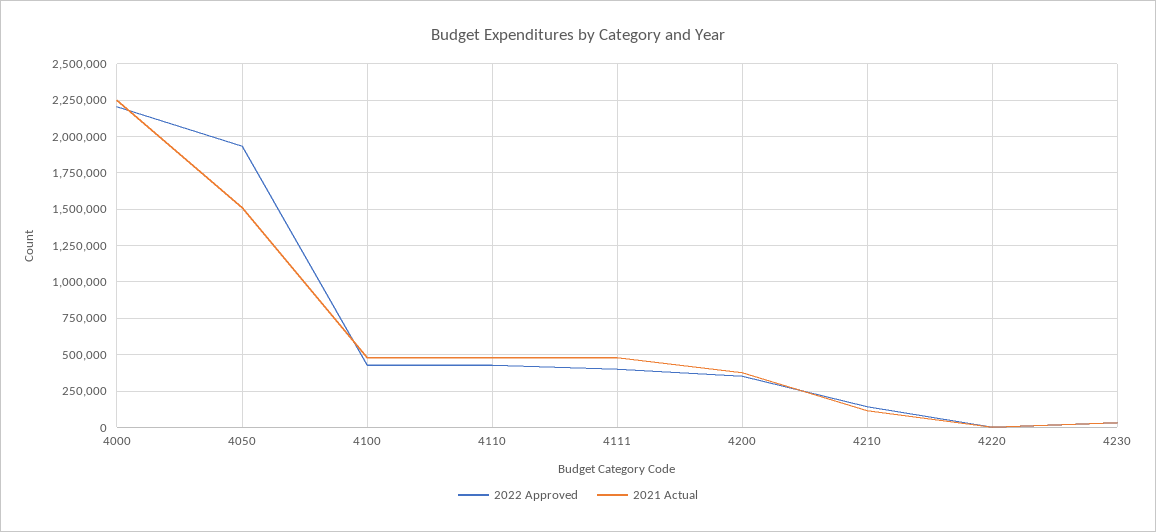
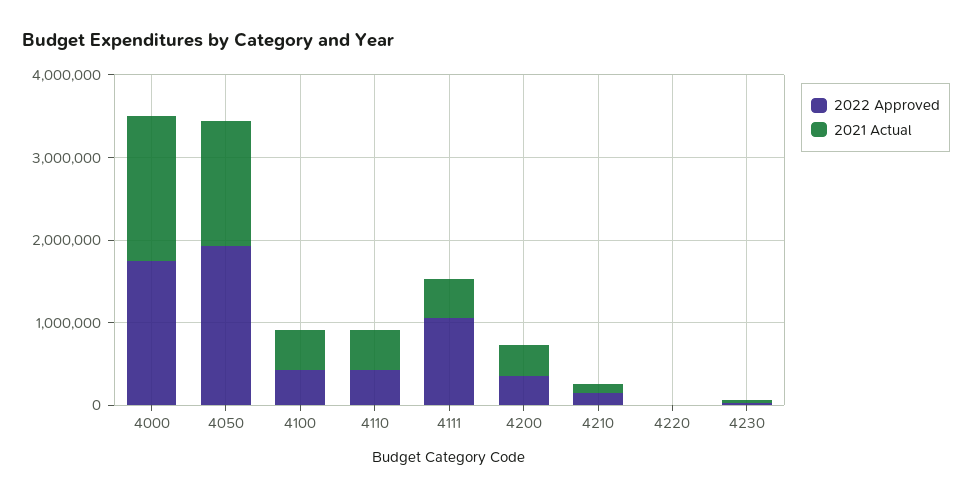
  {
    "2022 Approved": {
-     "4000": 2200000,
+     "4000": 1800000,
      "4050": 1950000,
      "4100": 450000,
      "4110": 450000,
-     "4111": 400000,
+     "4111": 1000000,
      "4200": 350000,
      "4210": 150000,
      "4220": 0,
      "4230": 50000
    },
    "2021 Actual": {
-     "4000": 2250000,
+     "4000": 1800000,
      "4050": 1500000,
      "4100": 500000,
      "4110": 500000,
      "4111": 500000,
      "4200": 400000,
      "4210": 100000,
      "4220": 0,
      "4230": 50000
    }
  }

